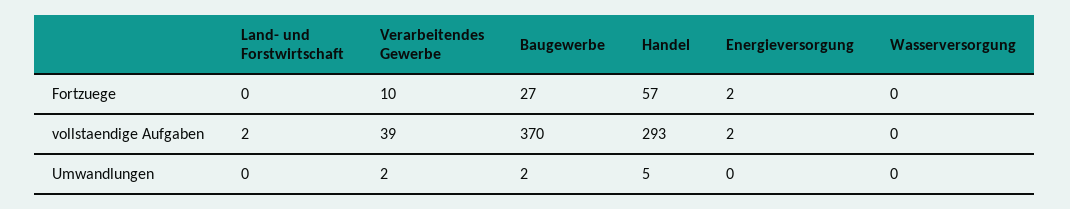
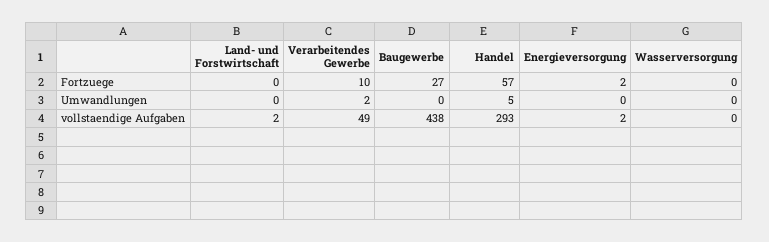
  {
    "Land- und Forstwirtschaft": {
      "Fortzuege": 0,
      "vollstaendige Aufgaben": 2,
      "Umwandlungen": 0
    },
    "Verarbeitendes Gewerbe": {
      "Fortzuege": 10,
-     "vollstaendige Aufgaben": 39,
+     "vollstaendige Aufgaben": 49,
      "Umwandlungen": 2
    },
    "Baugewerbe": {
      "Fortzuege": 27,
-     "vollstaendige Aufgaben": 370,
+     "vollstaendige Aufgaben": 438,
-     "Umwandlungen": 2
+     "Umwandlungen": 0
    },
    "Handel": {
      "Fortzuege": 57,
      "vollstaendige Aufgaben": 293,
      "Umwandlungen": 5
    },
    "Energieversorgung": {
      "Fortzuege": 2,
      "vollstaendige Aufgaben": 2,
      "Umwandlungen": 0
    },
    "Wasserversorgung": {
      "Fortzuege": 0,
      "vollstaendige Aufgaben": 0,
      "Umwandlungen": 0
    }
  }

